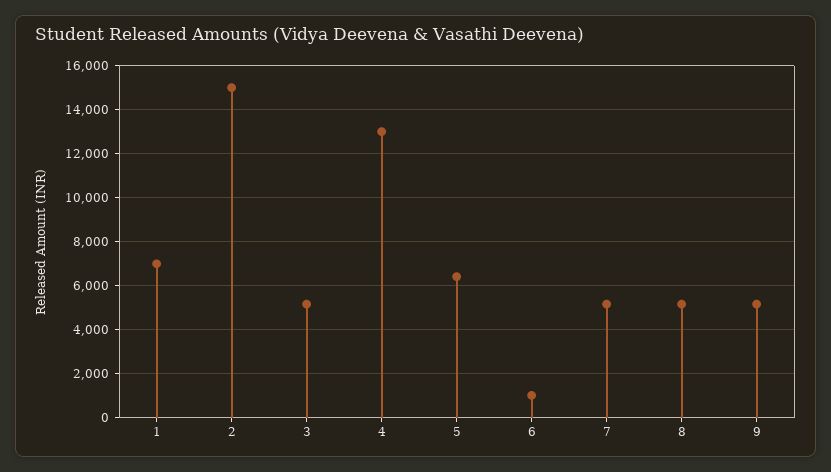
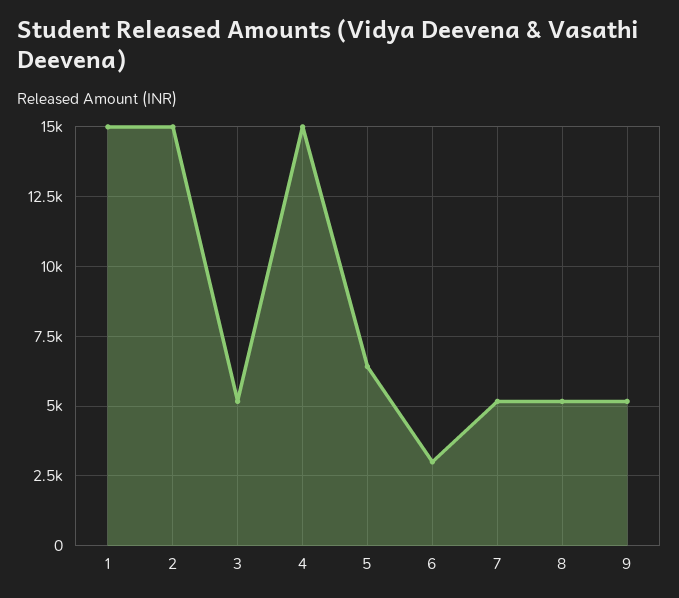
  {
-   "1": 7000,
+   "1": 15000,
    "2": 15000,
    "3": 5250,
-   "4": 13000,
+   "4": 15000,
    "5": 6500,
-   "6": 1000,
+   "6": 3000,
    "7": 5250,
    "8": 5250,
    "9": 5250
  }

